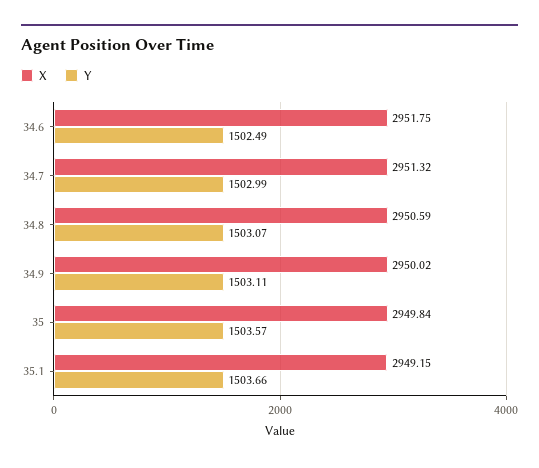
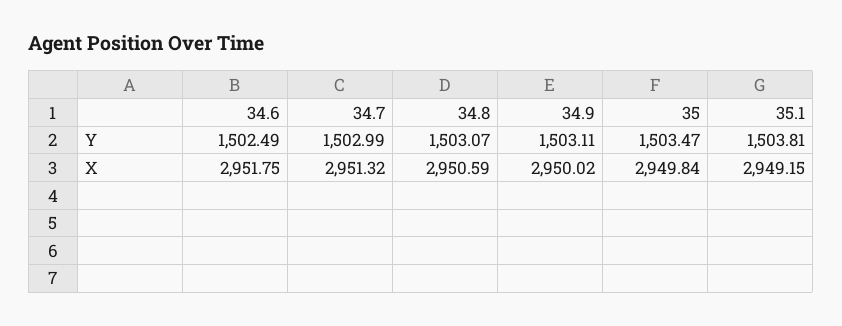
  {
    "X": {
      "34.6": 2951.75,
      "34.7": 2951.32,
      "34.8": 2950.59,
      "34.9": 2950.02,
      "35": 2949.84,
      "35.1": 2949.15
    },
    "Y": {
      "34.6": 1502.49,
      "34.7": 1502.99,
      "34.8": 1503.07,
      "34.9": 1503.11,
-     "35": 1503.57,
+     "35": 1503.47,
-     "35.1": 1503.66
+     "35.1": 1503.81
    }
  }

